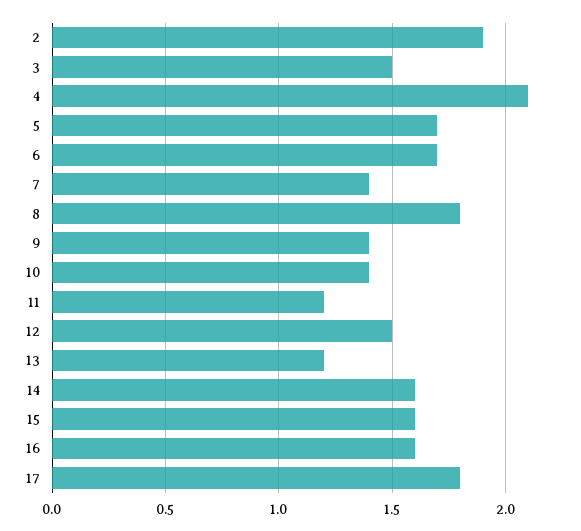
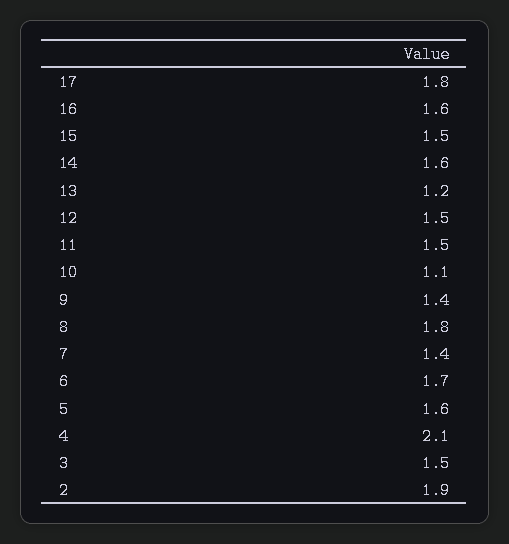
  {
    "2": 1.9,
    "3": 1.5,
    "4": 2.1,
-   "5": 1.7,
+   "5": 1.6,
    "6": 1.7,
    "7": 1.4,
    "8": 1.8,
    "9": 1.4,
-   "10": 1.4,
+   "10": 1.1,
-   "11": 1.2,
+   "11": 1.5,
    "12": 1.5,
    "13": 1.2,
    "14": 1.6,
-   "15": 1.6,
+   "15": 1.5,
    "16": 1.6,
    "17": 1.8
  }

